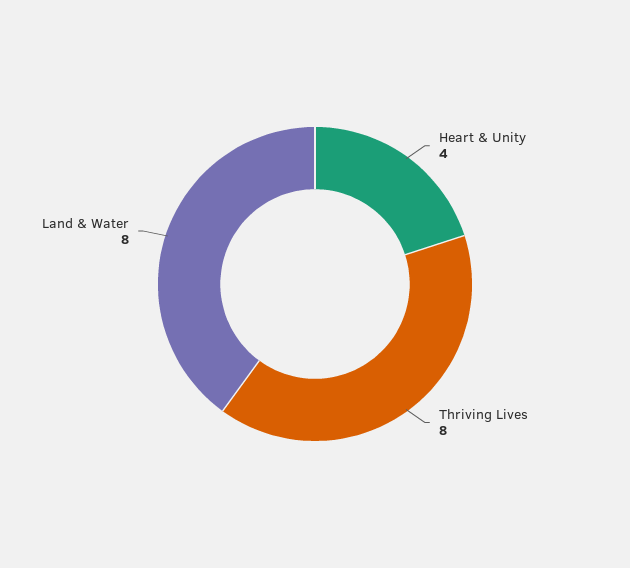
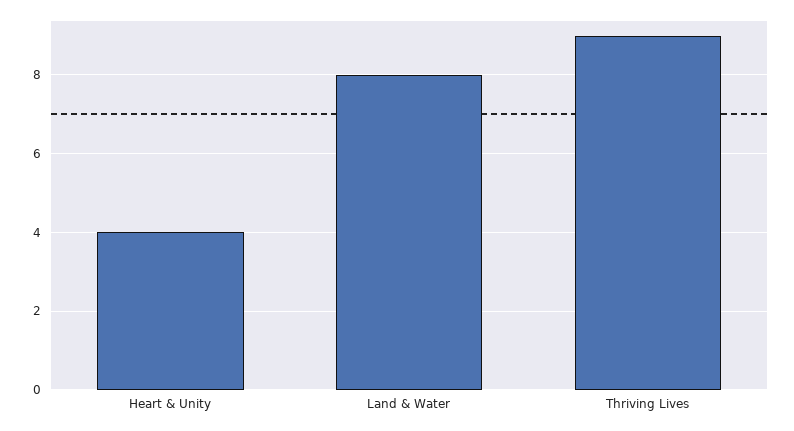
  {
    "Heart & Unity": 4,
-   "Thriving Lives": 8,
+   "Thriving Lives": 9,
    "Land & Water": 8
  }

